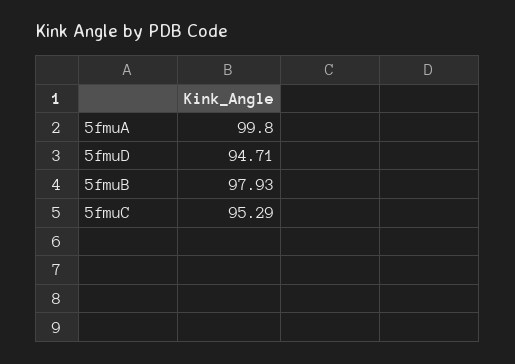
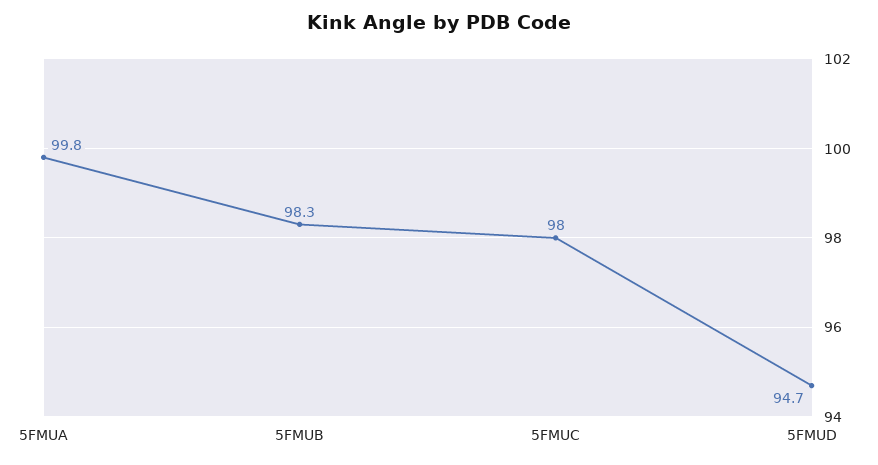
  {
    "5fmuA": 99.8,
    "5fmuD": 94.71,
-   "5fmuB": 97.93,
+   "5fmuB": 98.3,
-   "5fmuC": 95.29
+   "5fmuC": 98
  }

